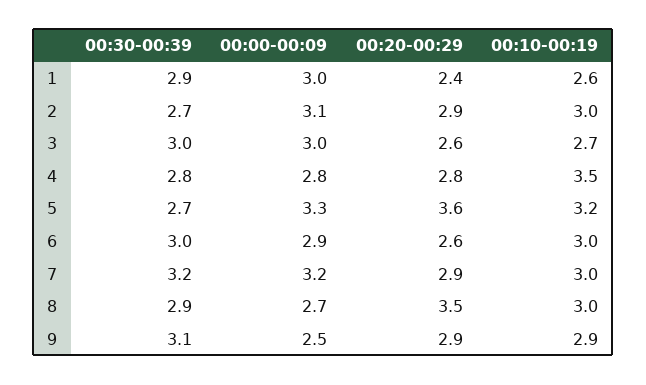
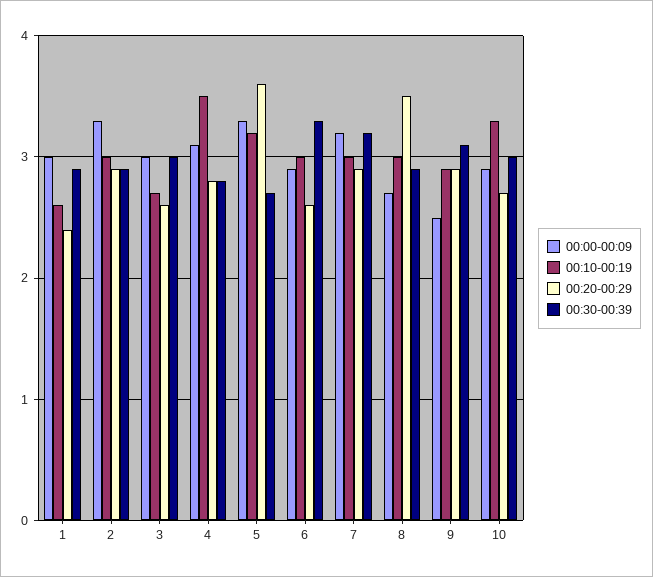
  {
    "00:30-00:39": {
      "1": 2.9,
-     "2": 2.7,
+     "2": 2.9,
      "3": 3,
      "4": 2.8,
      "5": 2.7,
-     "6": 3,
+     "6": 3.3,
      "7": 3.2,
      "8": 2.9,
-     "9": 3.1
+     "9": 3.1,
+     "10": 3
    },
    "00:00-00:09": {
      "1": 3,
-     "2": 3.1,
+     "2": 3.3,
      "3": 3,
-     "4": 2.8,
+     "4": 3.1,
      "5": 3.3,
      "6": 2.9,
      "7": 3.2,
      "8": 2.7,
-     "9": 2.5
+     "9": 2.5,
+     "10": 2.9
    },
    "00:20-00:29": {
      "1": 2.4,
      "2": 2.9,
      "3": 2.6,
      "4": 2.8,
      "5": 3.6,
      "6": 2.6,
      "7": 2.9,
      "8": 3.5,
-     "9": 2.9
+     "9": 2.9,
+     "10": 2.7
    },
    "00:10-00:19": {
      "1": 2.6,
      "2": 3,
      "3": 2.7,
      "4": 3.5,
      "5": 3.2,
      "6": 3,
      "7": 3,
      "8": 3,
-     "9": 2.9
+     "9": 2.9,
+     "10": 3.3
    }
  }

